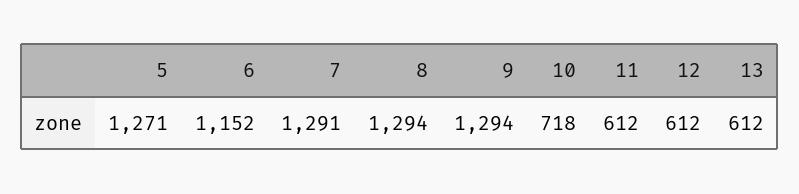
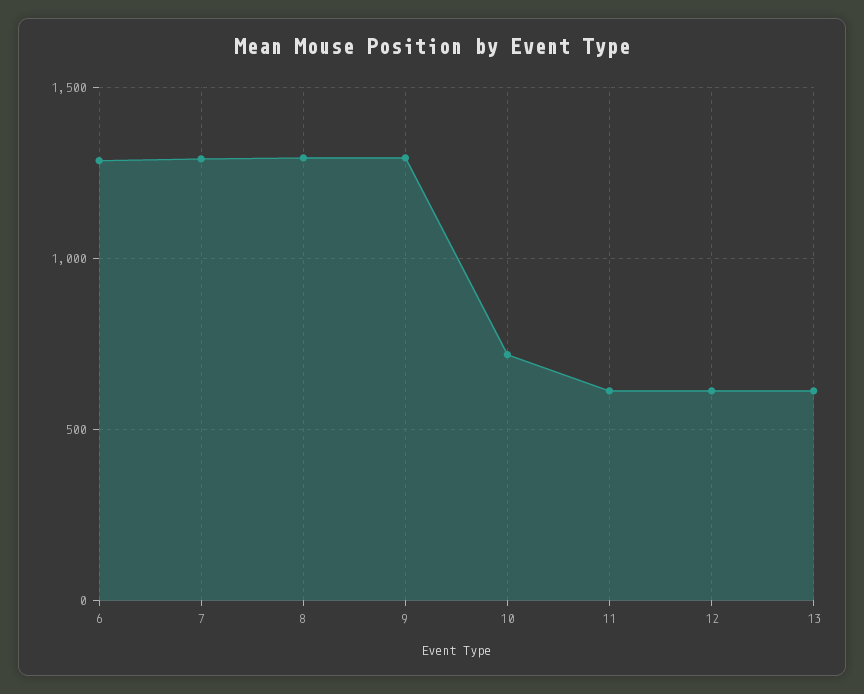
  {
-   "5": 1271,
-   "6": 1152,
+   "6": 1300,
    "7": 1291,
    "8": 1294,
    "9": 1294,
    "10": 718,
    "11": 612,
    "12": 612,
    "13": 612
  }

